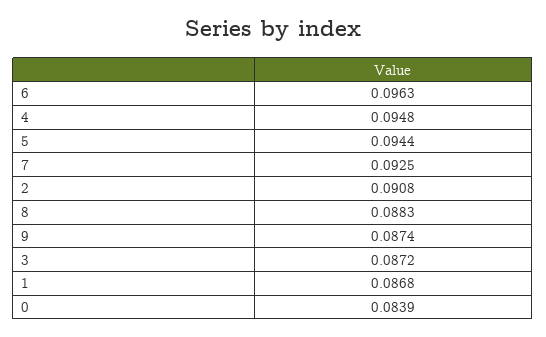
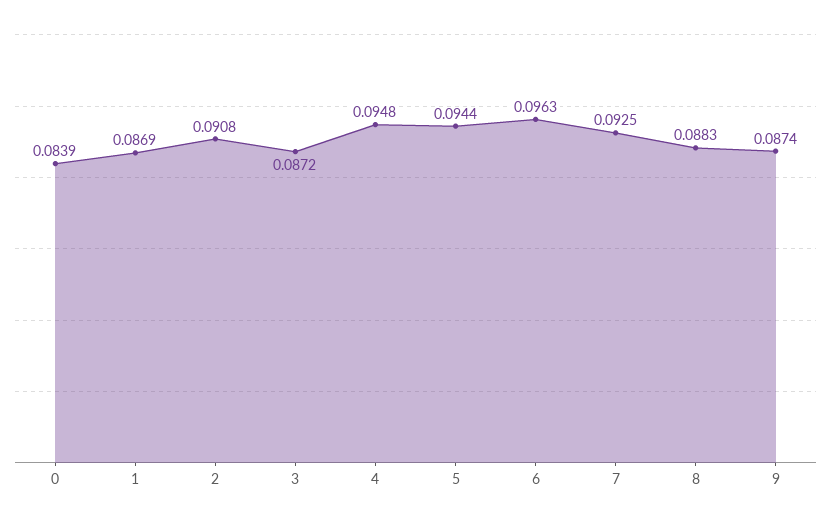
  {
    "6": 0.0963,
    "4": 0.0948,
    "5": 0.0944,
    "7": 0.0925,
    "2": 0.0908,
    "8": 0.0883,
    "9": 0.0874,
    "3": 0.0872,
-   "1": 0.0868,
+   "1": 0.0869,
    "0": 0.0839
  }

